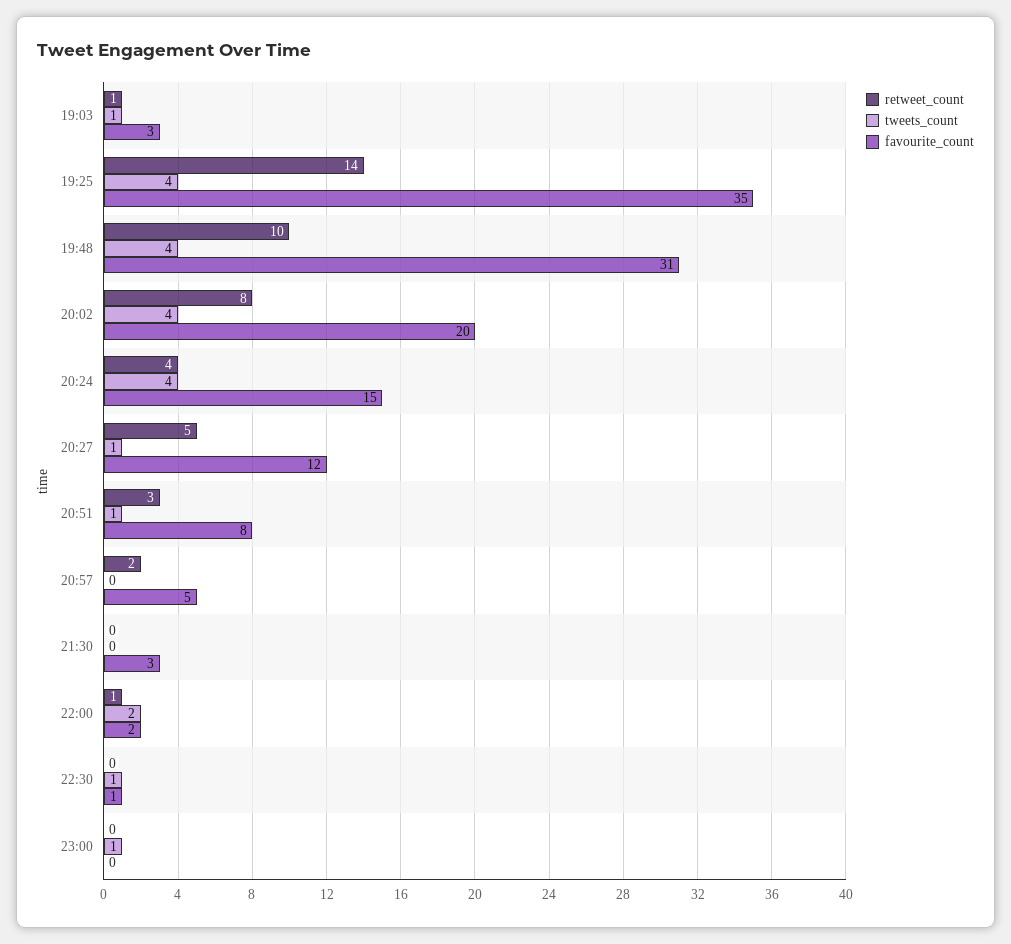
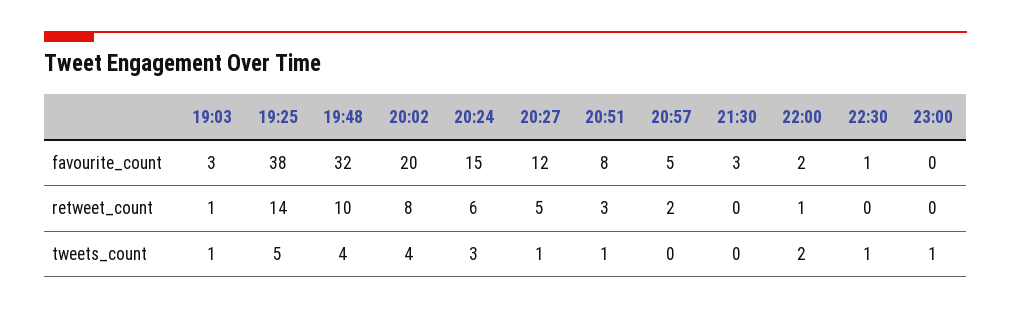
  {
    "retweet_count": {
      "19:03": 1,
      "19:25": 14,
      "19:48": 10,
      "20:02": 8,
-     "20:24": 4,
+     "20:24": 6,
      "20:27": 5,
      "20:51": 3,
      "20:57": 2,
      "21:30": 0,
      "22:00": 1,
      "22:30": 0,
      "23:00": 0
    },
    "tweets_count": {
      "19:03": 1,
-     "19:25": 4,
+     "19:25": 5,
      "19:48": 4,
      "20:02": 4,
-     "20:24": 4,
+     "20:24": 3,
      "20:27": 1,
      "20:51": 1,
      "20:57": 0,
      "21:30": 0,
      "22:00": 2,
      "22:30": 1,
      "23:00": 1
    },
    "favourite_count": {
      "19:03": 3,
-     "19:25": 35,
+     "19:25": 38,
-     "19:48": 31,
+     "19:48": 32,
      "20:02": 20,
      "20:24": 15,
      "20:27": 12,
      "20:51": 8,
      "20:57": 5,
      "21:30": 3,
      "22:00": 2,
      "22:30": 1,
      "23:00": 0
    }
  }

